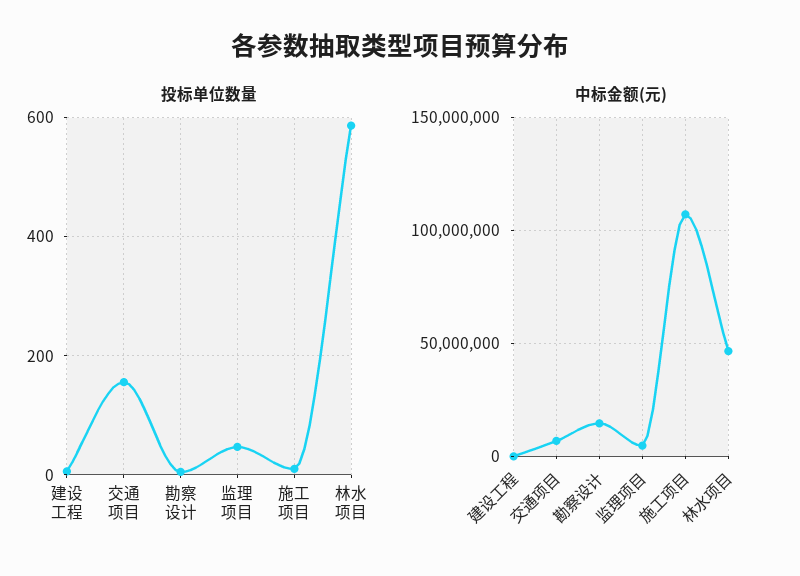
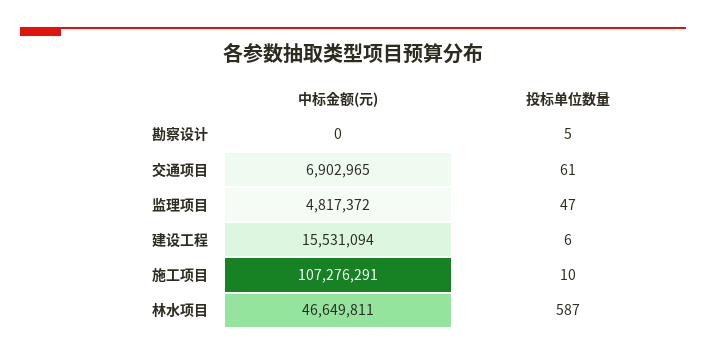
  {
    "投标单位数量": {
      "建设工程": 6,
-     "交通项目": 160,
+     "交通项目": 61,
      "勘察设计": 5,
      "监理项目": 47,
      "施工项目": 10,
      "林水项目": 587
    },
    "中标金额(元)": {
-     "建设工程": 0,
+     "建设工程": 15531094,
      "交通项目": 6902965,
-     "勘察设计": 15000000,
+     "勘察设计": 0,
      "监理项目": 4817372,
      "施工项目": 107276291,
      "林水项目": 46649811
    }
  }

